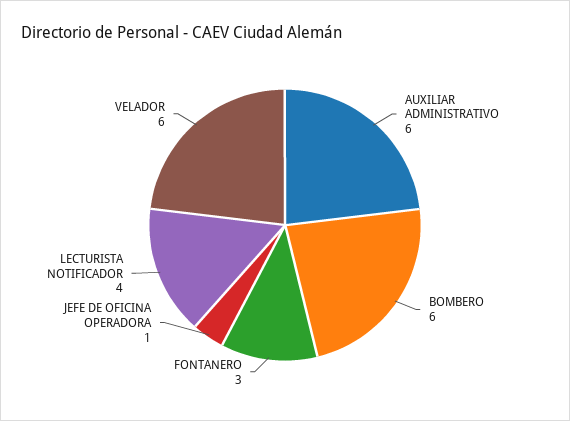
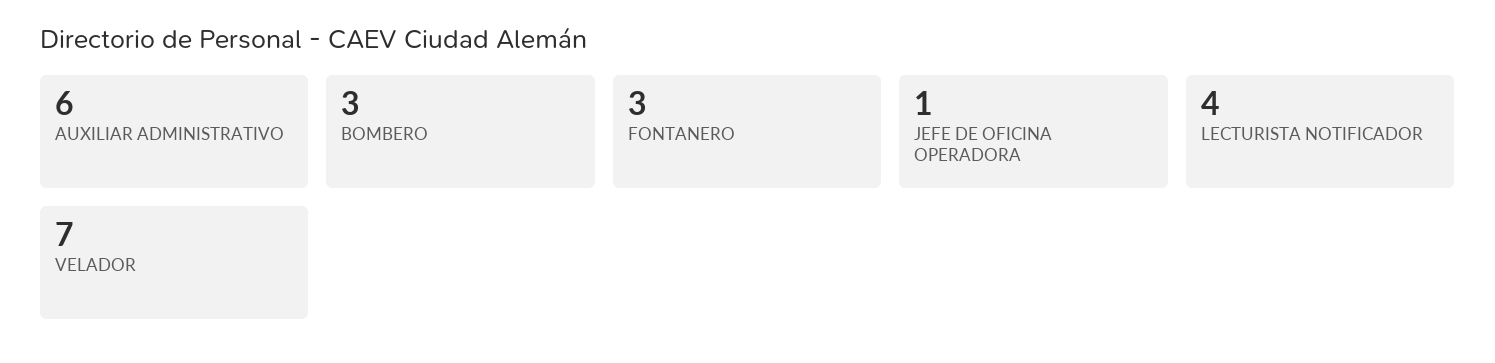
  {
    "AUXILIAR ADMINISTRATIVO": 6,
-   "BOMBERO": 6,
+   "BOMBERO": 3,
    "FONTANERO": 3,
    "JEFE DE OFICINA OPERADORA": 1,
    "LECTURISTA NOTIFICADOR": 4,
-   "VELADOR": 6
+   "VELADOR": 7
  }

